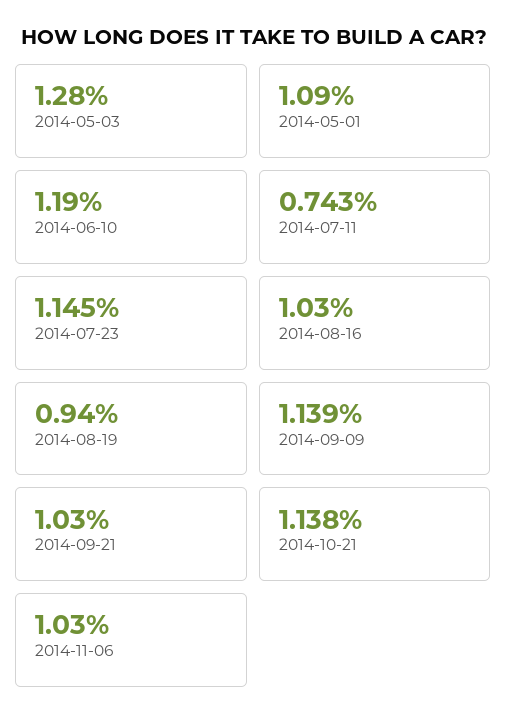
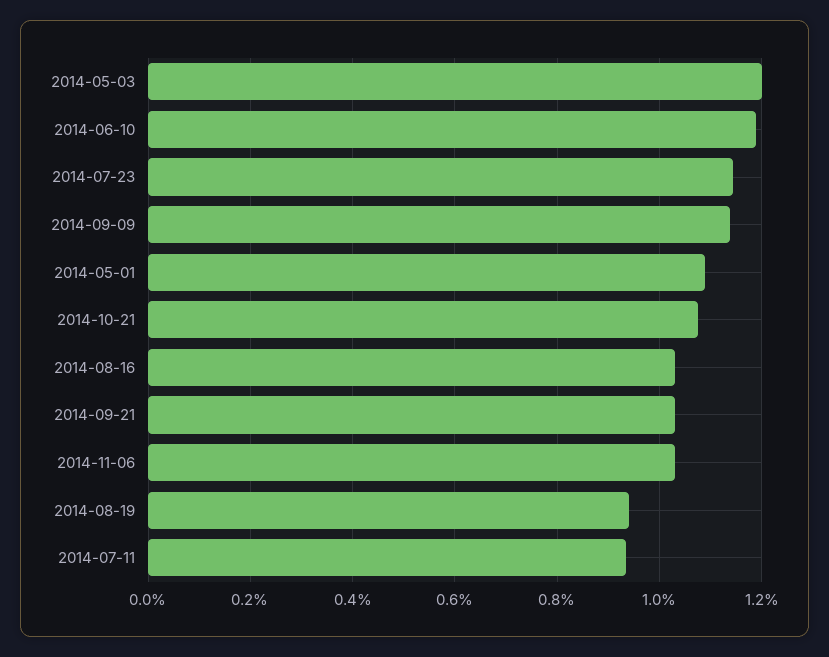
  {
-   "2014-05-03": 1.28,
+   "2014-05-03": 1.2,
    "2014-05-01": 1.09,
    "2014-06-10": 1.19,
-   "2014-07-11": 0.743,
+   "2014-07-11": 0.94,
    "2014-07-23": 1.145,
    "2014-08-16": 1.03,
    "2014-08-19": 0.94,
    "2014-09-09": 1.139,
    "2014-09-21": 1.03,
-   "2014-10-21": 1.138,
+   "2014-10-21": 1.08,
    "2014-11-06": 1.03
  }

